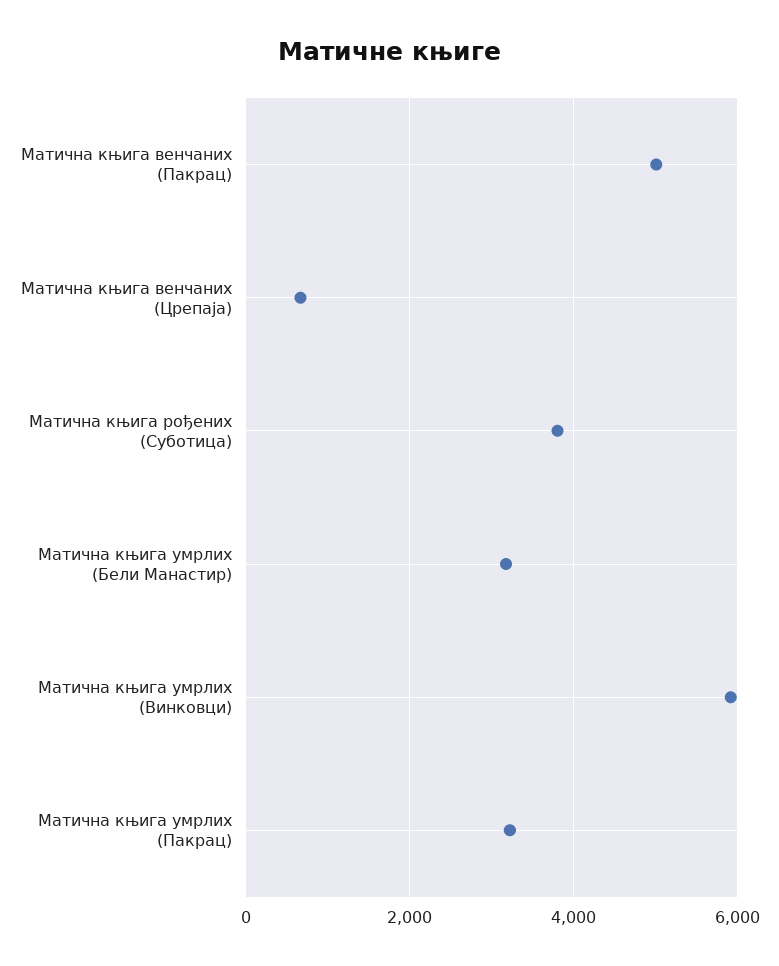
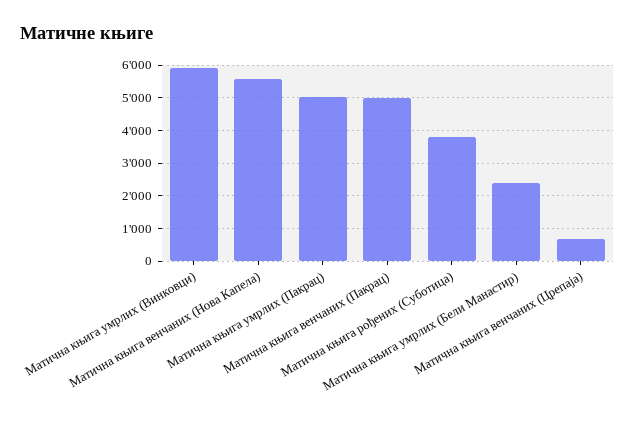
  {
    "Матична књига венчаних (Пакрац)": 5000,
    "Матична књига венчаних (Црепаја)": 600,
    "Матична књига рођених (Суботица)": 3800,
-   "Матична књига умрлих (Бели Манастир)": 3200,
+   "Матична књига умрлих (Бели Манастир)": 2400,
    "Матична књига умрлих (Винковци)": 6000,
-   "Матична књига умрлих (Пакрац)": 3200
+   "Матична књига умрлих (Пакрац)": 5000,
+   "Матична књига венчаних (Нова Капела)": 5600
  }

